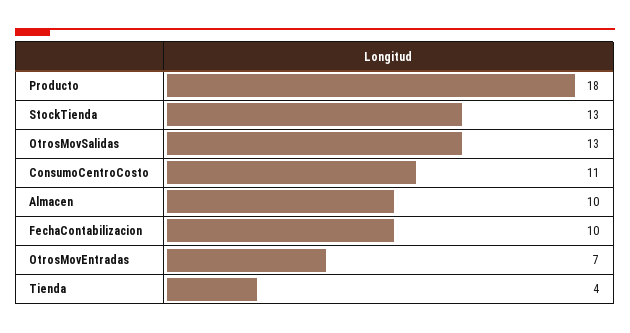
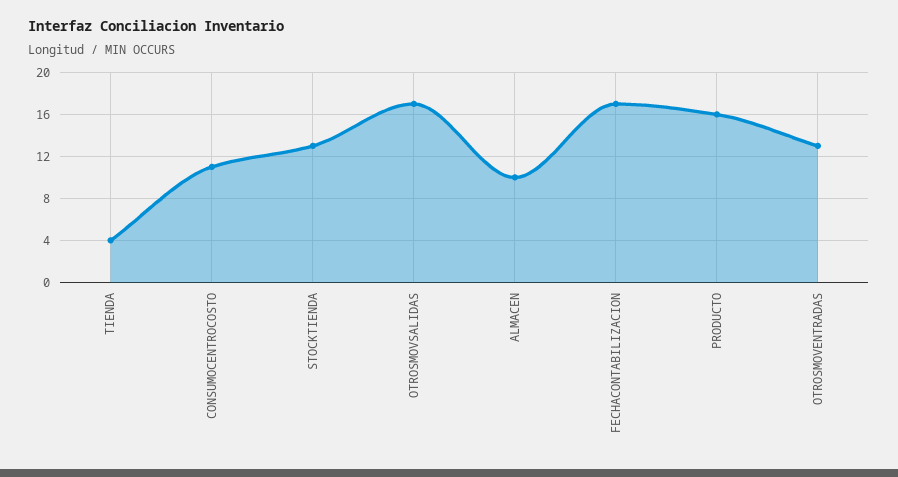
  {
-   "Producto": 18,
+   "Producto": 16,
    "StockTienda": 13,
-   "OtrosMovSalidas": 13,
+   "OtrosMovSalidas": 17,
    "ConsumoCentroCosto": 11,
    "Almacen": 10,
-   "FechaContabilizacion": 10,
+   "FechaContabilizacion": 17,
-   "OtrosMovEntradas": 7,
+   "OtrosMovEntradas": 13,
    "Tienda": 4
  }

